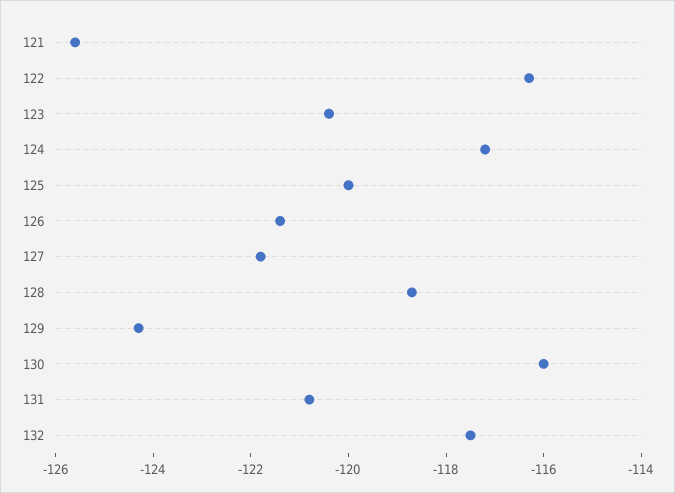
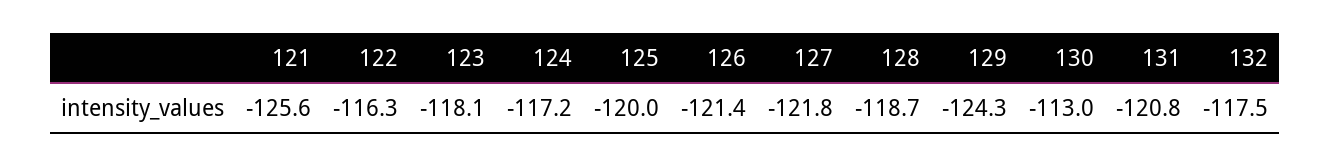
  {
    "121": -125.6,
    "122": -116.3,
-   "123": -120.5,
+   "123": -118.1,
    "124": -117.2,
    "125": -120,
    "126": -121.4,
    "127": -121.8,
    "128": -118.7,
    "129": -124.3,
-   "130": -116,
+   "130": -113,
    "131": -120.8,
    "132": -117.5
  }

